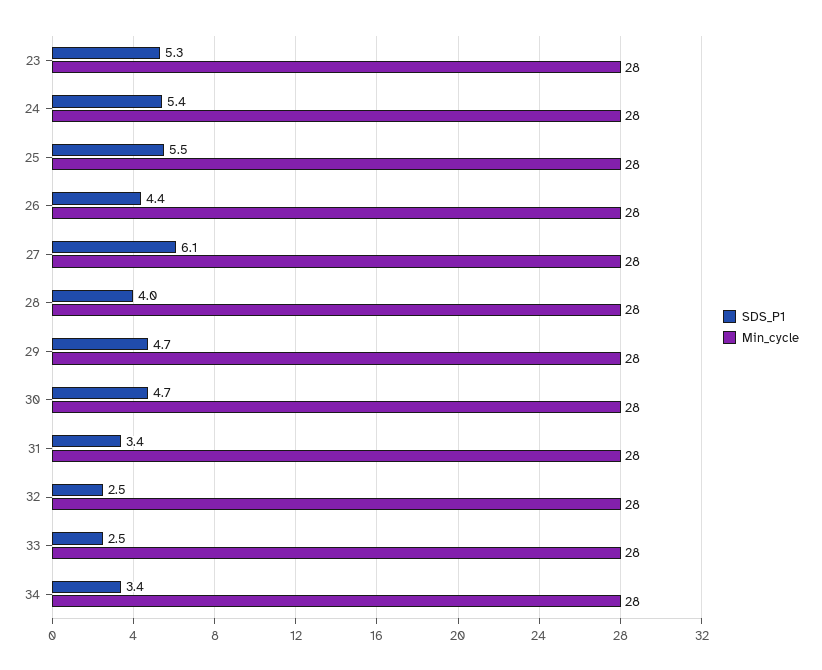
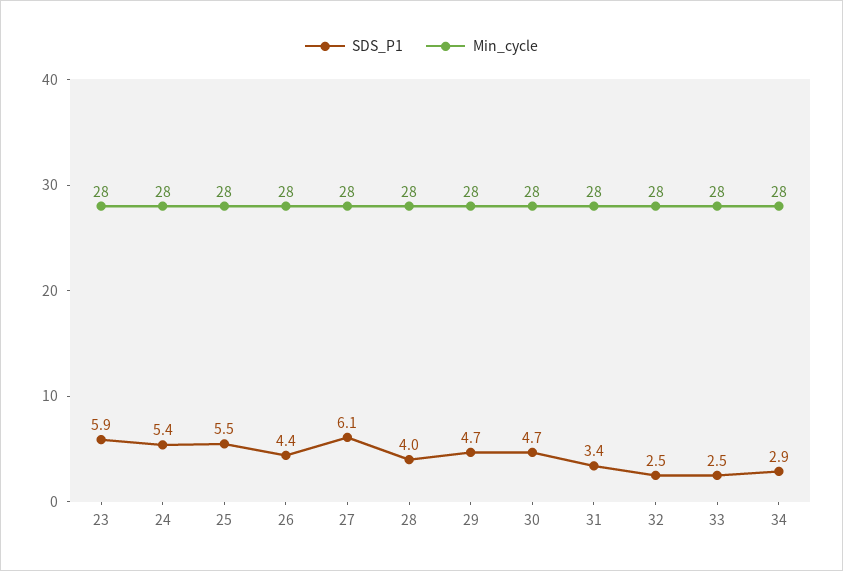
  {
    "SDS_P1": {
-     "23": 5.3,
+     "23": 5.9,
      "24": 5.4,
      "25": 5.5,
      "26": 4.4,
      "27": 6.1,
      "28": 4,
      "29": 4.7,
      "30": 4.7,
      "31": 3.4,
      "32": 2.5,
      "33": 2.5,
-     "34": 3.4
+     "34": 2.9
    },
    "Min_cycle": {
      "23": 28,
      "24": 28,
      "25": 28,
      "26": 28,
      "27": 28,
      "28": 28,
      "29": 28,
      "30": 28,
      "31": 28,
      "32": 28,
      "33": 28,
      "34": 28
    }
  }

